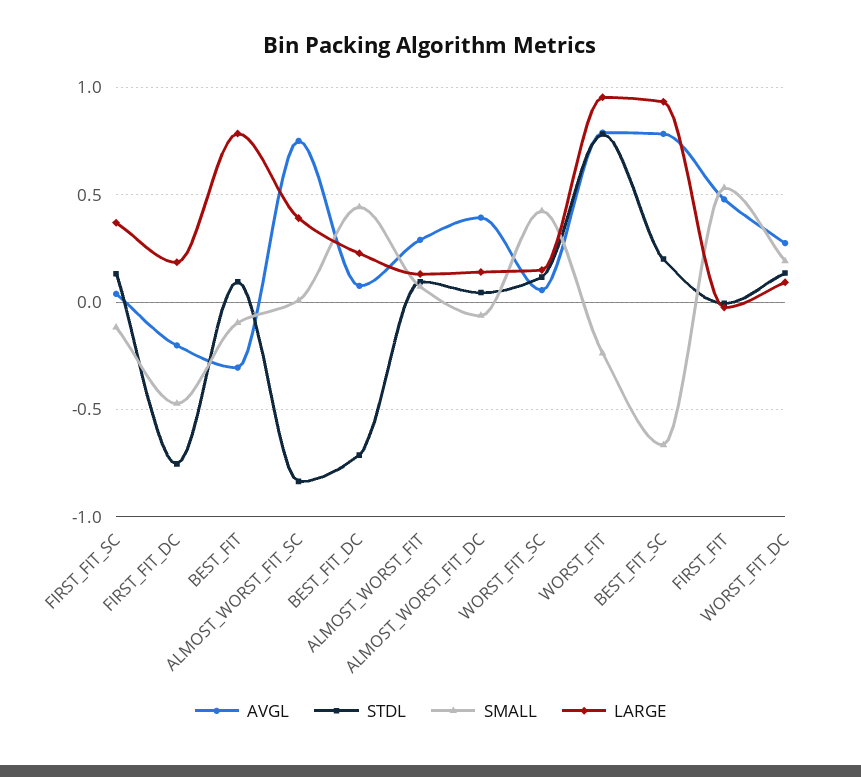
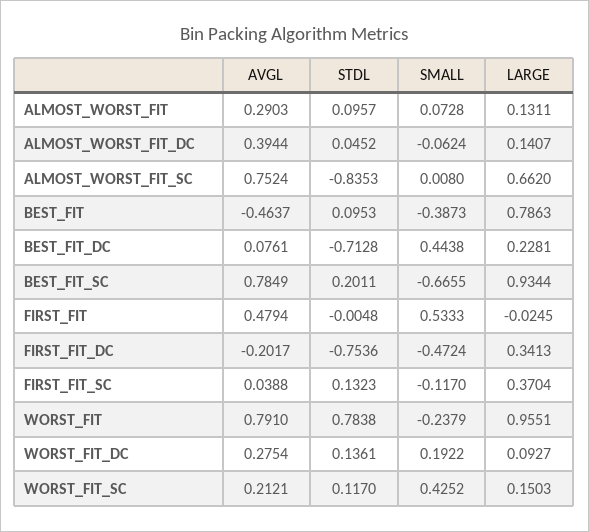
  {
    "AVGL": {
      "FIRST_FIT_SC": 0.0388,
      "FIRST_FIT_DC": -0.2017,
-     "BEST_FIT": -0.3,
+     "BEST_FIT": -0.4637,
      "ALMOST_WORST_FIT_SC": 0.7524,
      "BEST_FIT_DC": 0.0761,
      "ALMOST_WORST_FIT": 0.2903,
      "ALMOST_WORST_FIT_DC": 0.3944,
-     "WORST_FIT_SC": 0.05,
+     "WORST_FIT_SC": 0.2121,
      "WORST_FIT": 0.791,
      "BEST_FIT_SC": 0.7849,
      "FIRST_FIT": 0.4794,
      "WORST_FIT_DC": 0.2754
    },
    "STDL": {
      "FIRST_FIT_SC": 0.1323,
      "FIRST_FIT_DC": -0.7536,
      "BEST_FIT": 0.0953,
      "ALMOST_WORST_FIT_SC": -0.8353,
      "BEST_FIT_DC": -0.7128,
      "ALMOST_WORST_FIT": 0.0957,
      "ALMOST_WORST_FIT_DC": 0.0452,
      "WORST_FIT_SC": 0.117,
      "WORST_FIT": 0.7838,
      "BEST_FIT_SC": 0.2011,
      "FIRST_FIT": -0.0048,
      "WORST_FIT_DC": 0.1361
    },
    "SMALL": {
      "FIRST_FIT_SC": -0.117,
      "FIRST_FIT_DC": -0.4724,
-     "BEST_FIT": -0.1,
+     "BEST_FIT": -0.3873,
      "ALMOST_WORST_FIT_SC": 0.008,
      "BEST_FIT_DC": 0.4438,
      "ALMOST_WORST_FIT": 0.0728,
      "ALMOST_WORST_FIT_DC": -0.0624,
      "WORST_FIT_SC": 0.4252,
      "WORST_FIT": -0.2379,
      "BEST_FIT_SC": -0.6655,
      "FIRST_FIT": 0.5333,
      "WORST_FIT_DC": 0.1922
    },
    "LARGE": {
      "FIRST_FIT_SC": 0.3704,
-     "FIRST_FIT_DC": 0.2,
+     "FIRST_FIT_DC": 0.3413,
      "BEST_FIT": 0.7863,
-     "ALMOST_WORST_FIT_SC": 0.4,
+     "ALMOST_WORST_FIT_SC": 0.662,
      "BEST_FIT_DC": 0.2281,
      "ALMOST_WORST_FIT": 0.1311,
      "ALMOST_WORST_FIT_DC": 0.1407,
      "WORST_FIT_SC": 0.1503,
      "WORST_FIT": 0.9551,
      "BEST_FIT_SC": 0.9344,
      "FIRST_FIT": -0.0245,
      "WORST_FIT_DC": 0.0927
    }
  }

